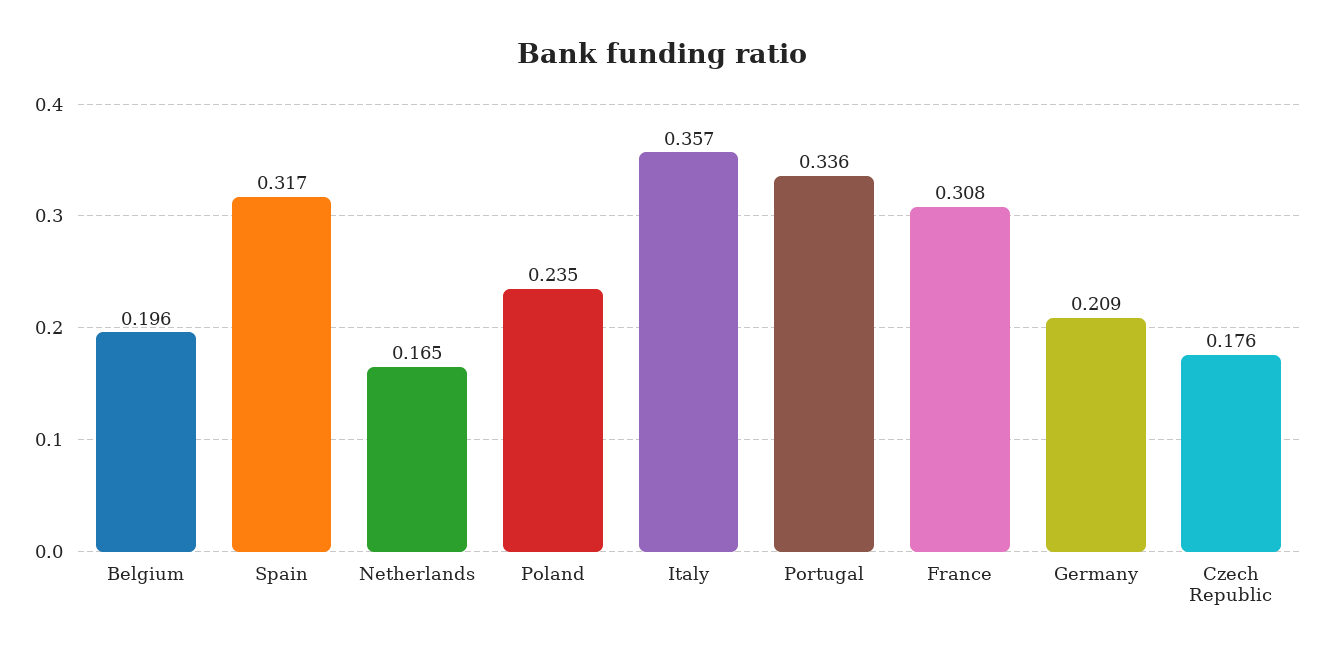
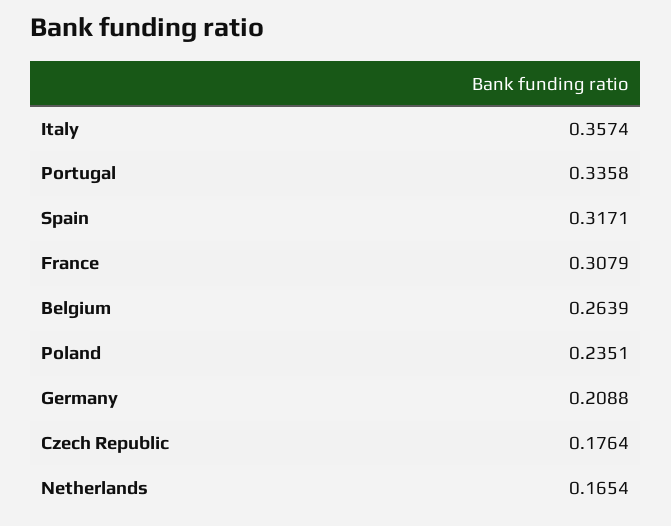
  {
-   "Belgium": 0.196,
+   "Belgium": 0.2639,
    "Spain": 0.3171,
    "Netherlands": 0.1654,
    "Poland": 0.2351,
    "Italy": 0.3574,
    "Portugal": 0.3358,
    "France": 0.3079,
    "Germany": 0.2088,
    "Czech Republic": 0.1764
  }

